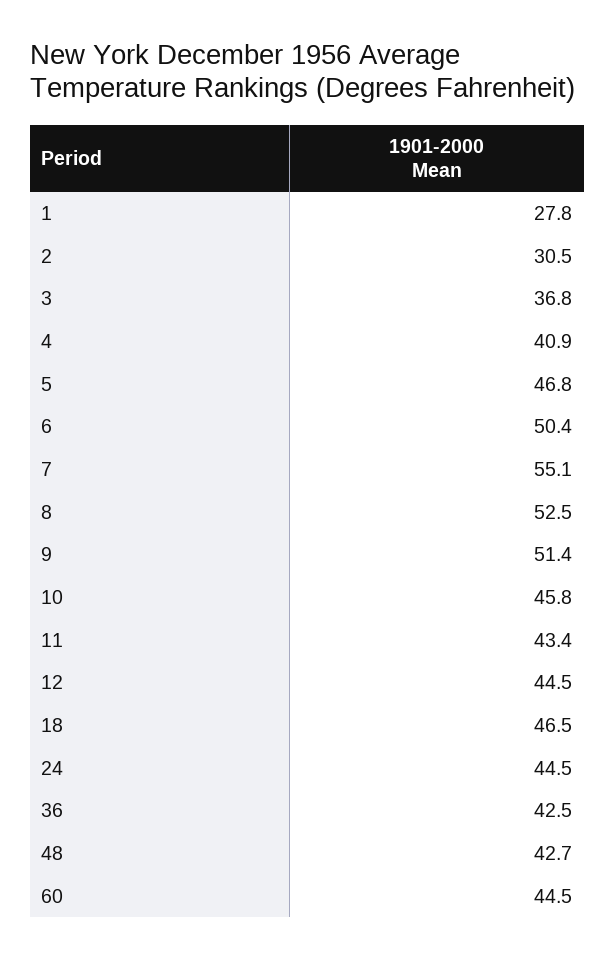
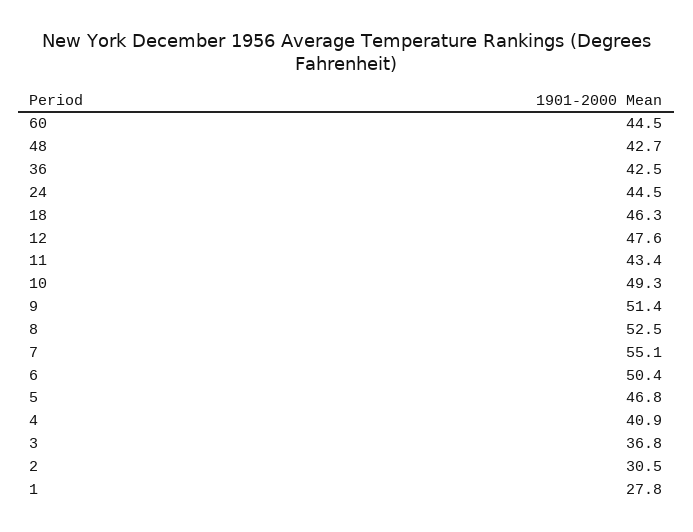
  {
    "1": 27.8,
    "2": 30.5,
    "3": 36.8,
    "4": 40.9,
    "5": 46.8,
    "6": 50.4,
    "7": 55.1,
    "8": 52.5,
    "9": 51.4,
-   "10": 45.8,
+   "10": 49.3,
    "11": 43.4,
-   "12": 44.5,
+   "12": 47.6,
-   "18": 46.5,
+   "18": 46.3,
    "24": 44.5,
    "36": 42.5,
    "48": 42.7,
    "60": 44.5
  }

